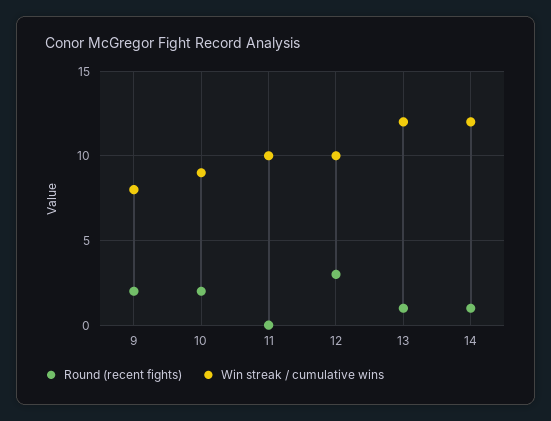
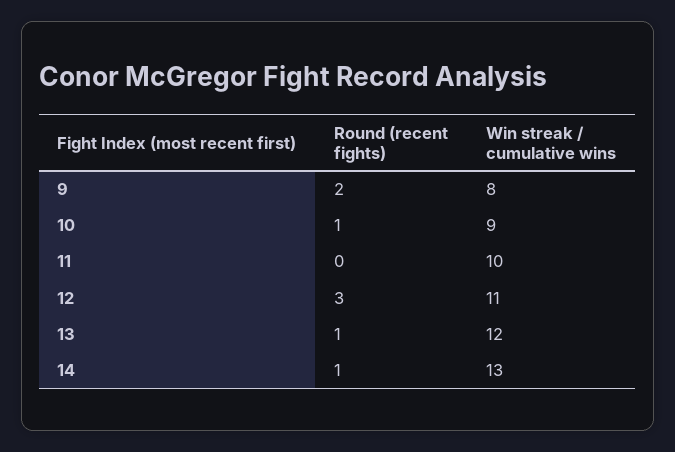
  {
    "Round (recent fights)": {
      "9": 2,
-     "10": 2,
+     "10": 1,
      "11": 0,
      "12": 3,
      "13": 1,
      "14": 1
    },
    "Win streak / cumulative wins": {
      "9": 8,
      "10": 9,
      "11": 10,
-     "12": 10,
+     "12": 11,
      "13": 12,
-     "14": 12
+     "14": 13
    }
  }

